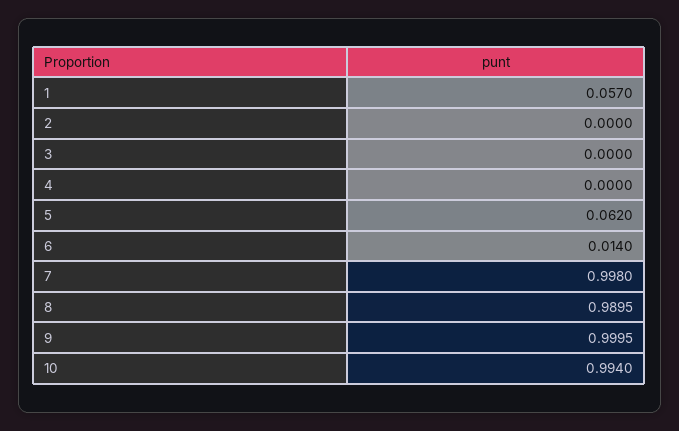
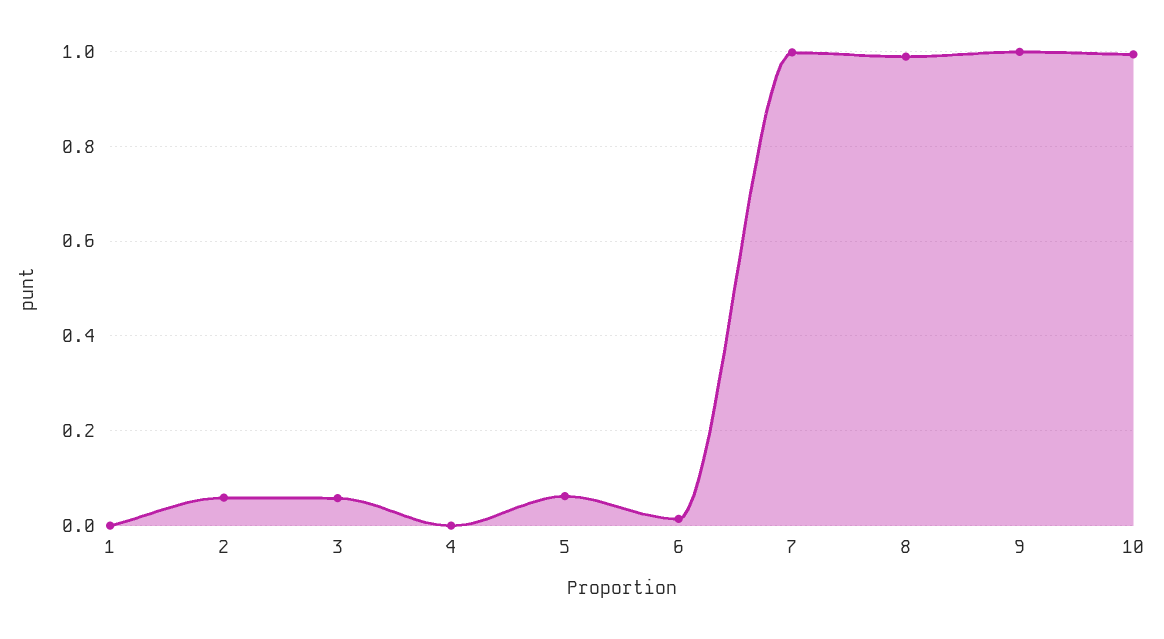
  {
-   "1": 0.057,
+   "1": 0,
-   "2": 0,
+   "2": 0.06,
-   "3": 0,
+   "3": 0.06,
    "4": 0,
    "5": 0.062,
    "6": 0.014,
    "7": 0.998,
    "8": 0.9895,
    "9": 0.9995,
    "10": 0.994
  }

